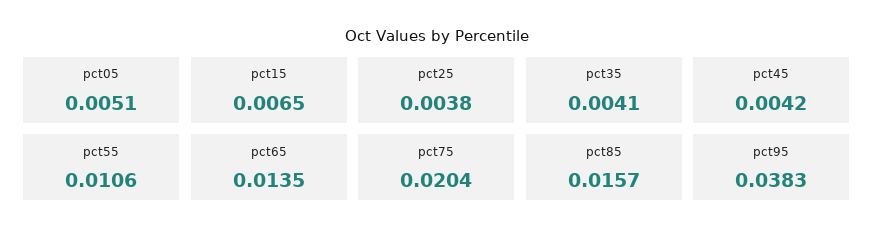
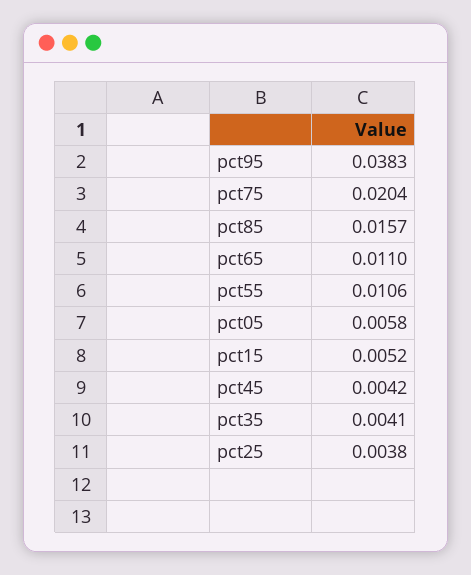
  {
-   "pct05": 0.0051,
+   "pct05": 0.0058,
-   "pct15": 0.0065,
+   "pct15": 0.0052,
    "pct25": 0.0038,
    "pct35": 0.0041,
    "pct45": 0.0042,
    "pct55": 0.0106,
-   "pct65": 0.0135,
+   "pct65": 0.011,
    "pct75": 0.0204,
    "pct85": 0.0157,
    "pct95": 0.0383
  }

